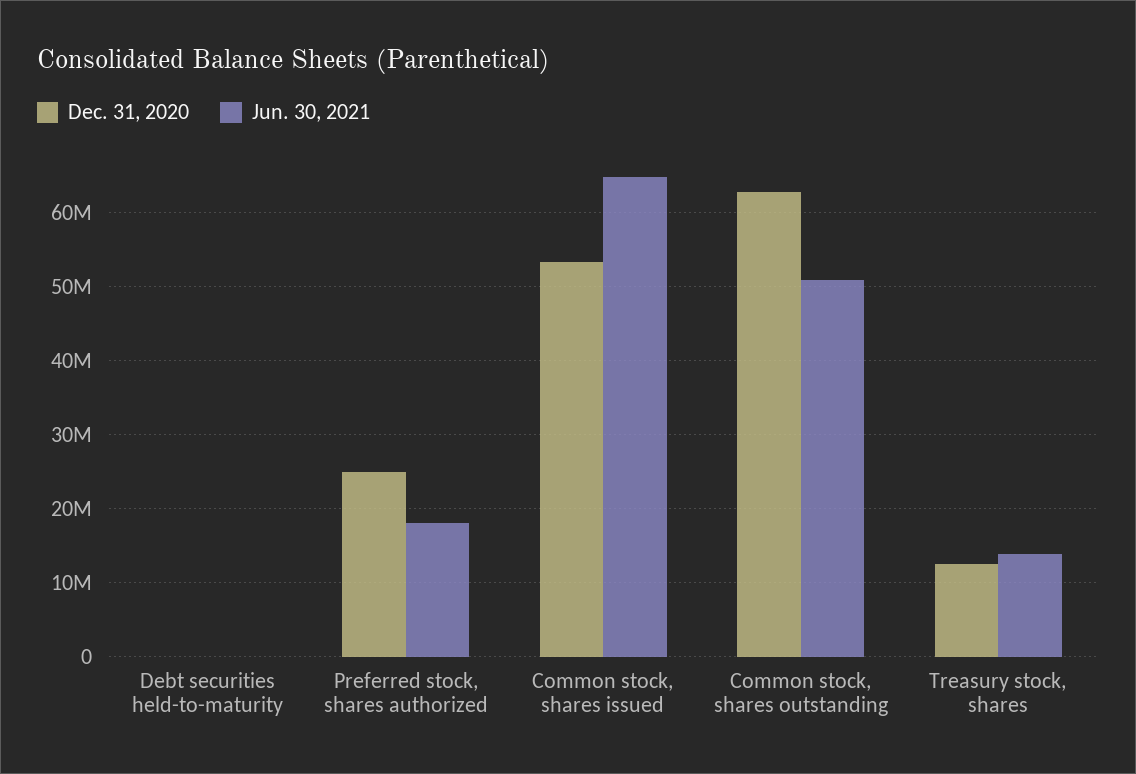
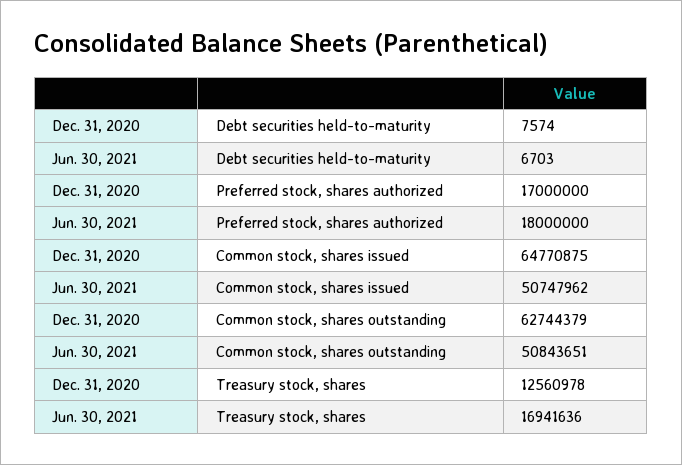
  {
    "Dec. 31, 2020": {
      "Debt securities held-to-maturity": 7574,
-     "Preferred stock, shares authorized": 25000000,
+     "Preferred stock, shares authorized": 17000000,
-     "Common stock, shares issued": 53000000,
+     "Common stock, shares issued": 64770875,
      "Common stock, shares outstanding": 62744379,
      "Treasury stock, shares": 12560978
    },
    "Jun. 30, 2021": {
      "Debt securities held-to-maturity": 6703,
      "Preferred stock, shares authorized": 18000000,
-     "Common stock, shares issued": 65000000,
+     "Common stock, shares issued": 50747962,
      "Common stock, shares outstanding": 50843651,
-     "Treasury stock, shares": 14000000
+     "Treasury stock, shares": 16941636
    }
  }

